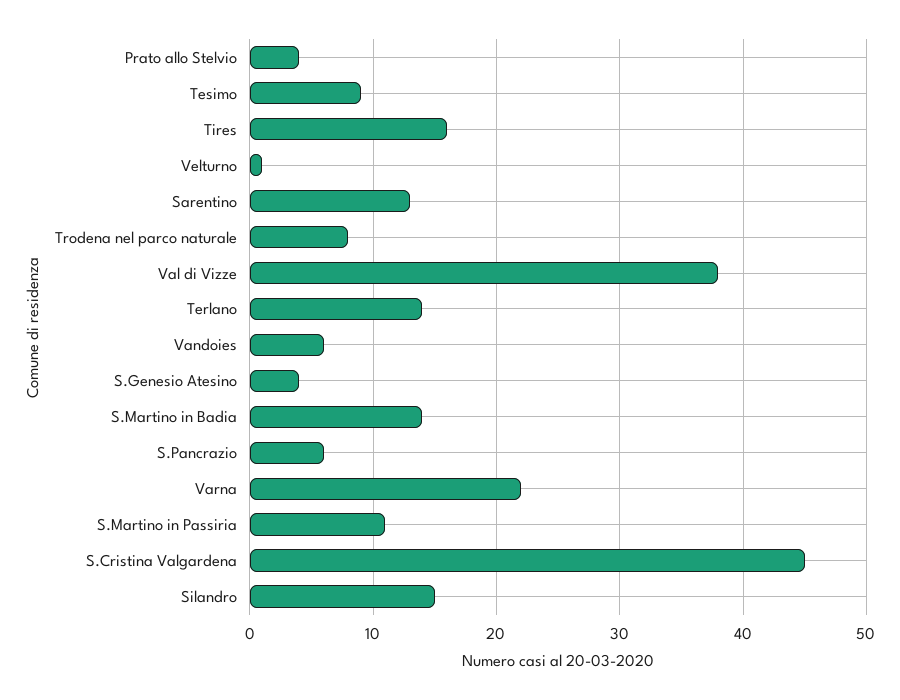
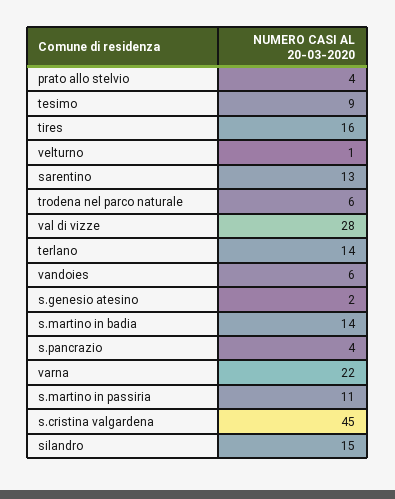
  {
    "Prato allo Stelvio": 4,
    "Tesimo": 9,
    "Tires": 16,
    "Velturno": 1,
    "Sarentino": 13,
-   "Trodena nel parco naturale": 8,
+   "Trodena nel parco naturale": 6,
-   "Val di Vizze": 38,
+   "Val di Vizze": 28,
    "Terlano": 14,
    "Vandoies": 6,
-   "S.Genesio Atesino": 4,
+   "S.Genesio Atesino": 2,
    "S.Martino in Badia": 14,
-   "S.Pancrazio": 6,
+   "S.Pancrazio": 4,
    "Varna": 22,
    "S.Martino in Passiria": 11,
    "S.Cristina Valgardena": 45,
    "Silandro": 15
  }

